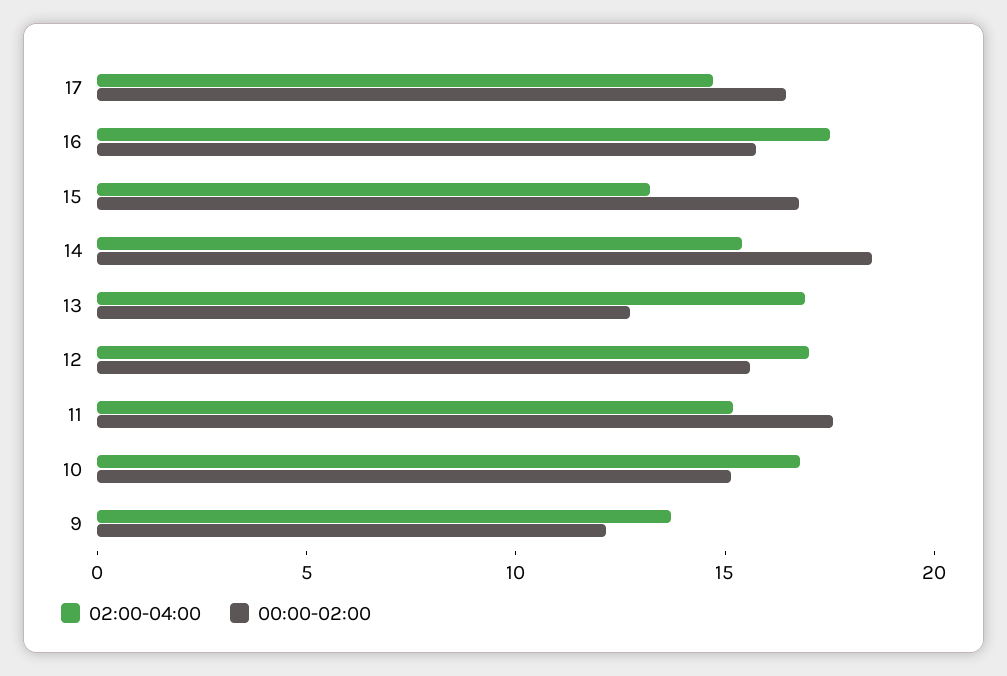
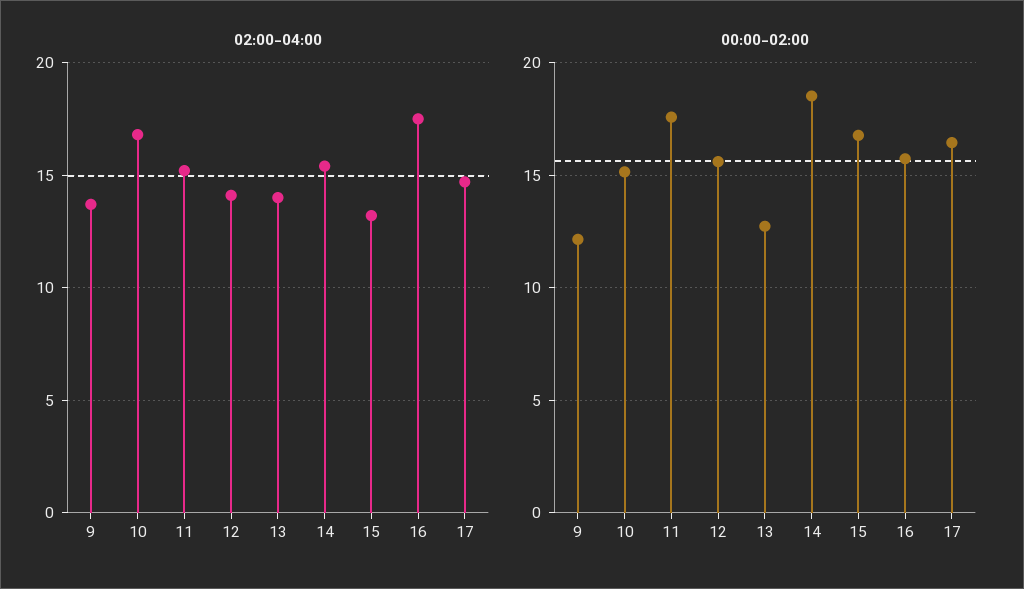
  {
    "02:00-04:00": {
      "17": 14.5,
      "16": 17.5,
      "15": 13,
      "14": 15.5,
-     "13": 17,
+     "13": 14,
-     "12": 17,
+     "12": 14,
      "11": 15,
      "10": 17,
      "9": 13.5
    },
    "00:00-02:00": {
      "17": 16.5,
      "16": 15.5,
      "15": 17,
      "14": 18.5,
      "13": 12.5,
      "12": 15.5,
      "11": 17.5,
      "10": 15,
      "9": 12
    }
  }

